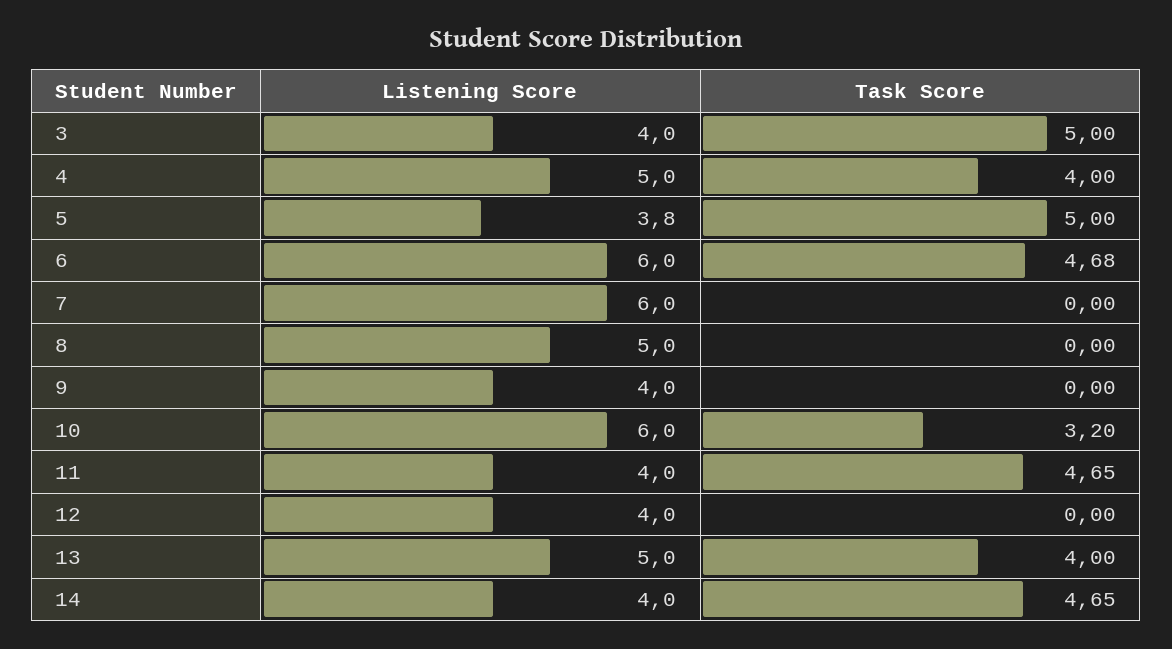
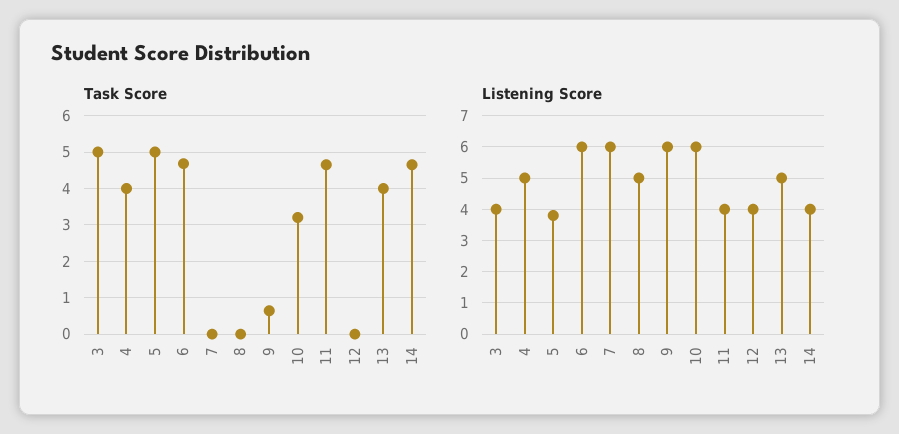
  {
    "Listening Score": {
      "3": 4,
      "4": 5,
      "5": 3.8,
      "6": 6,
      "7": 6,
      "8": 5,
-     "9": 4,
+     "9": 6,
      "10": 6,
      "11": 4,
      "12": 4,
      "13": 5,
      "14": 4
    },
    "Task Score": {
      "3": 5,
      "4": 4,
      "5": 5,
      "6": 4.68,
      "7": 0,
      "8": 0,
-     "9": 0,
+     "9": 0.6,
      "10": 3.2,
      "11": 4.65,
      "12": 0,
      "13": 4,
      "14": 4.65
    }
  }

